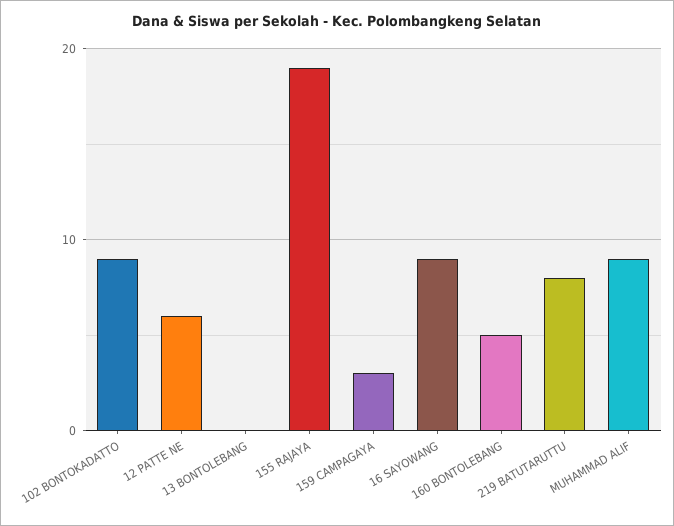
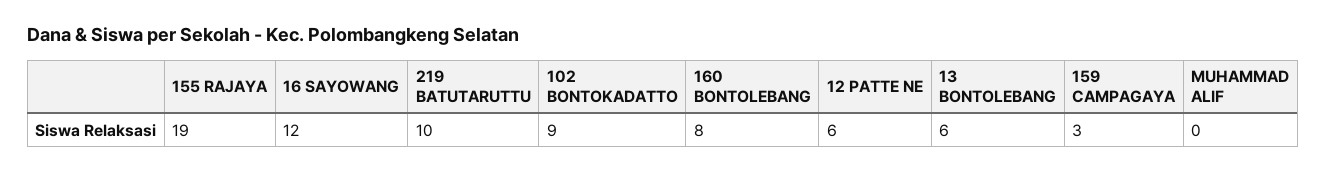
  {
    "102 BONTOKADATTO": 9,
    "12 PATTE NE": 6,
-   "13 BONTOLEBANG": 0,
+   "13 BONTOLEBANG": 6,
    "155 RAJAYA": 19,
    "159 CAMPAGAYA": 3,
-   "16 SAYOWANG": 9,
+   "16 SAYOWANG": 12,
-   "160 BONTOLEBANG": 5,
+   "160 BONTOLEBANG": 8,
-   "219 BATUTARUTTU": 8,
+   "219 BATUTARUTTU": 10,
-   "MUHAMMAD ALIF": 9
+   "MUHAMMAD ALIF": 0
  }

